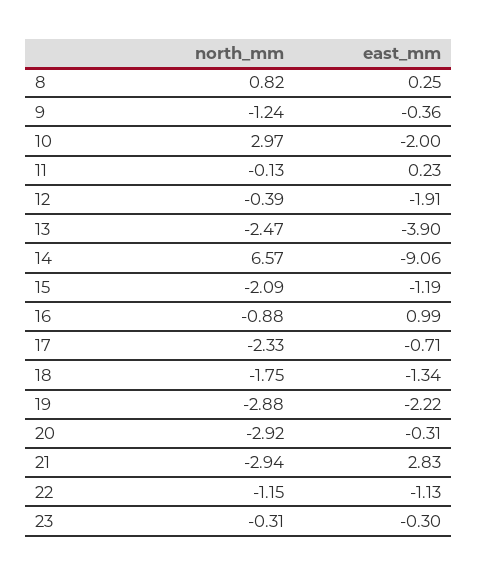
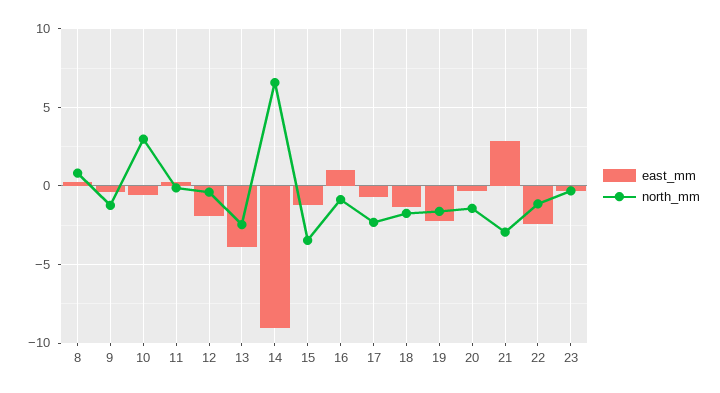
  {
    "north_mm": {
      "8": 0.82,
      "9": -1.24,
      "10": 2.97,
      "11": -0.13,
      "12": -0.39,
      "13": -2.47,
      "14": 6.57,
-     "15": -2.09,
+     "15": -3.5,
      "16": -0.88,
      "17": -2.33,
      "18": -1.75,
-     "19": -2.88,
+     "19": -1.5,
-     "20": -2.92,
+     "20": -1.5,
      "21": -2.94,
      "22": -1.15,
      "23": -0.31
    },
    "east_mm": {
      "8": 0.25,
      "9": -0.36,
-     "10": -2,
+     "10": -0.5,
      "11": 0.23,
      "12": -1.91,
      "13": -3.9,
      "14": -9.06,
      "15": -1.19,
      "16": 0.99,
      "17": -0.71,
      "18": -1.34,
      "19": -2.22,
      "20": -0.31,
      "21": 2.83,
-     "22": -1.13,
+     "22": -2.5,
      "23": -0.3
    }
  }

